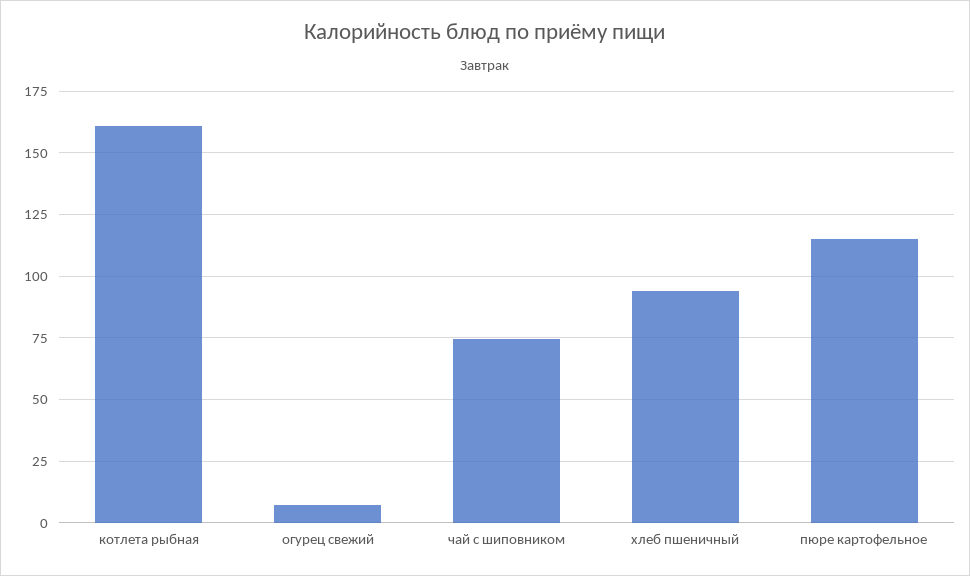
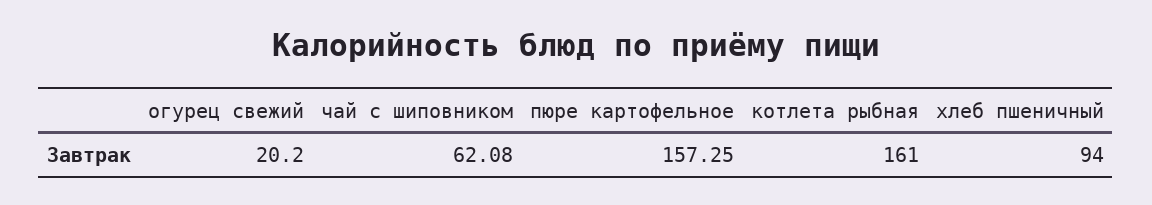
  {
    "котлета рыбная": 161,
-   "огурец свежий": 7.5,
+   "огурец свежий": 20.2,
-   "чай с шиповником": 75,
+   "чай с шиповником": 62.08,
    "хлеб пшеничный": 94,
-   "пюре картофельное": 115
+   "пюре картофельное": 157.25
  }

